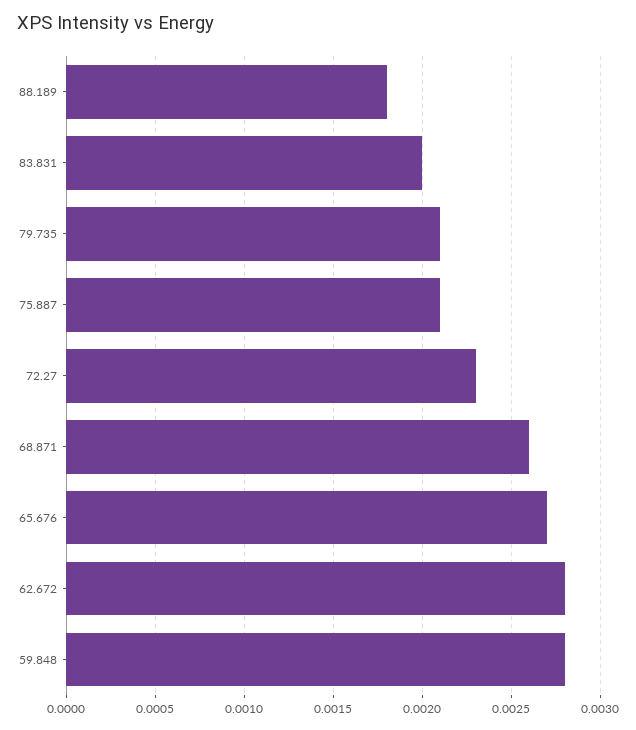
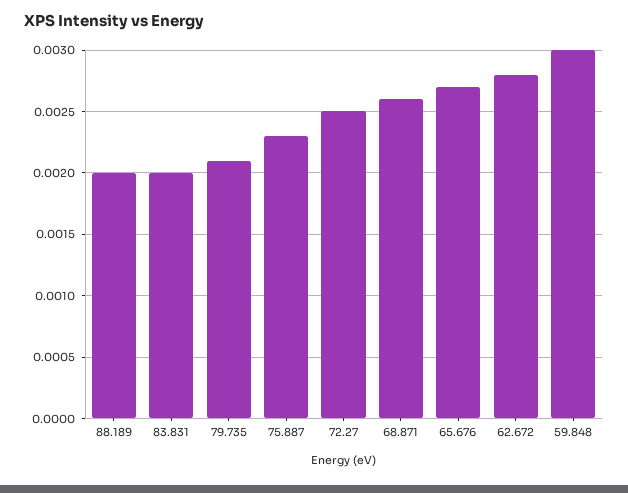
  {
-   "88.189": 0.0018,
+   "88.189": 0.002,
    "83.831": 0.002,
    "79.735": 0.0021,
-   "75.887": 0.0021,
+   "75.887": 0.0023,
-   "72.27": 0.0023,
+   "72.27": 0.0025,
    "68.871": 0.0026,
    "65.676": 0.0027,
    "62.672": 0.0028,
-   "59.848": 0.0028
+   "59.848": 0.003
  }

